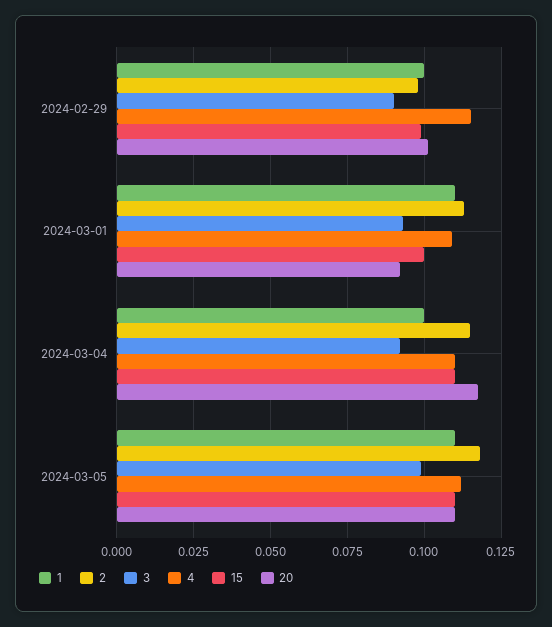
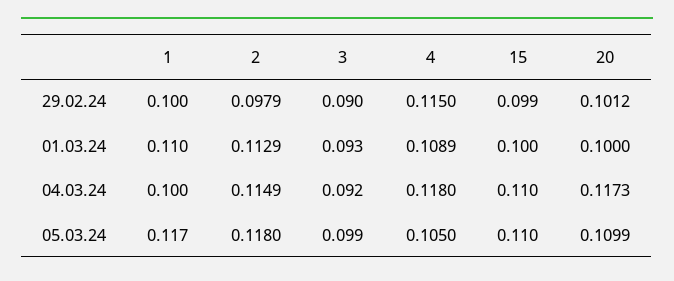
  {
    "1": {
      "2024-02-29": 0.1,
      "2024-03-01": 0.11,
      "2024-03-04": 0.1,
-     "2024-03-05": 0.11
+     "2024-03-05": 0.117
    },
    "2": {
      "2024-02-29": 0.0979,
      "2024-03-01": 0.1129,
      "2024-03-04": 0.1149,
      "2024-03-05": 0.118
    },
    "3": {
      "2024-02-29": 0.09,
      "2024-03-01": 0.093,
      "2024-03-04": 0.092,
      "2024-03-05": 0.099
    },
    "4": {
      "2024-02-29": 0.115,
      "2024-03-01": 0.1089,
-     "2024-03-04": 0.11,
+     "2024-03-04": 0.118,
-     "2024-03-05": 0.1125
+     "2024-03-05": 0.105
    },
    "15": {
      "2024-02-29": 0.099,
      "2024-03-01": 0.1,
      "2024-03-04": 0.11,
      "2024-03-05": 0.11
    },
    "20": {
      "2024-02-29": 0.1012,
-     "2024-03-01": 0.0925,
+     "2024-03-01": 0.1,
      "2024-03-04": 0.1173,
      "2024-03-05": 0.1099
    }
  }

